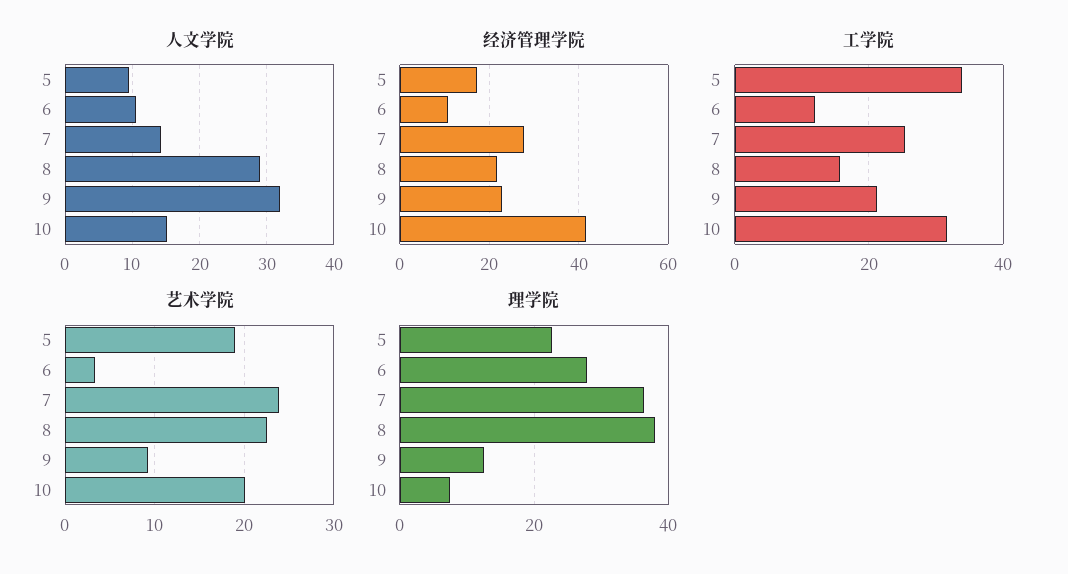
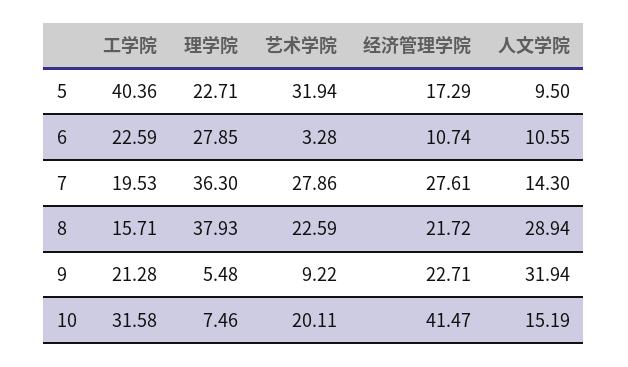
  {
    "人文学院": {
      "5": 9.5,
      "6": 10.55,
      "7": 14.3,
      "8": 28.94,
      "9": 31.94,
      "10": 15.19
    },
    "经济管理学院": {
      "5": 17.29,
      "6": 10.74,
      "7": 27.61,
      "8": 21.72,
      "9": 22.71,
      "10": 41.47
    },
    "工学院": {
-     "5": 34,
+     "5": 40.36,
-     "6": 12,
+     "6": 22.59,
-     "7": 26,
+     "7": 19.53,
      "8": 15.71,
      "9": 21.28,
      "10": 31.58
    },
    "艺术学院": {
-     "5": 19,
+     "5": 31.94,
      "6": 3.28,
-     "7": 24,
+     "7": 27.86,
      "8": 22.59,
      "9": 9.22,
      "10": 20.11
    },
    "理学院": {
      "5": 22.71,
      "6": 27.85,
      "7": 36.3,
      "8": 37.93,
-     "9": 12,
+     "9": 5.48,
      "10": 7.46
    }
  }

